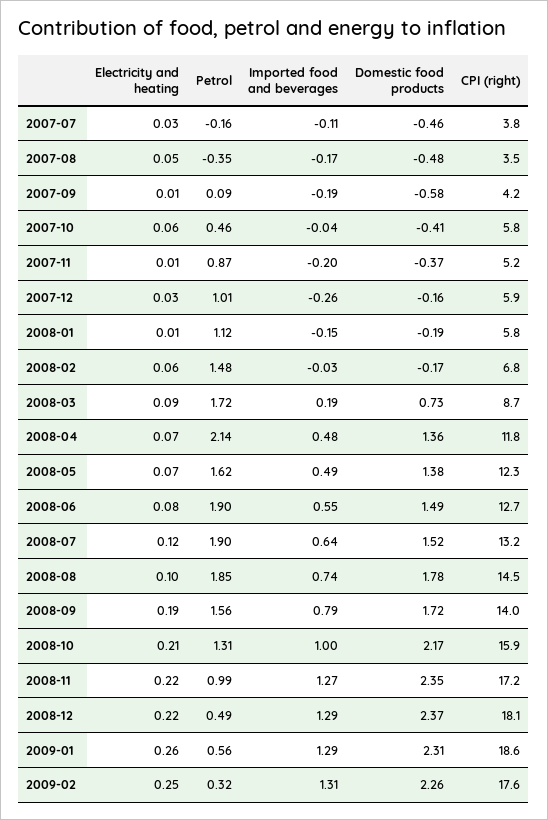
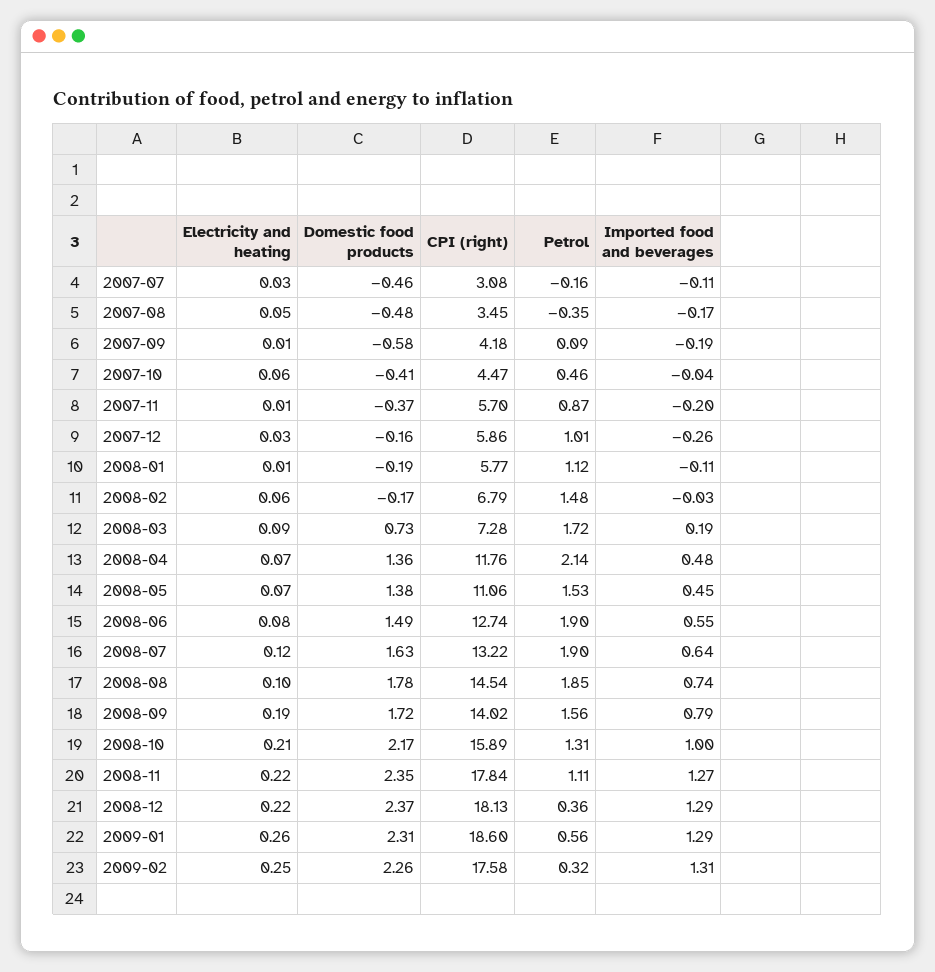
  {
    "Electricity and heating": {
      "2007-07": 0.03,
      "2007-08": 0.05,
      "2007-09": 0.01,
      "2007-10": 0.06,
      "2007-11": 0.01,
      "2007-12": 0.03,
      "2008-01": 0.01,
      "2008-02": 0.06,
      "2008-03": 0.09,
      "2008-04": 0.07,
      "2008-05": 0.07,
      "2008-06": 0.08,
      "2008-07": 0.12,
      "2008-08": 0.1,
      "2008-09": 0.19,
      "2008-10": 0.21,
      "2008-11": 0.22,
      "2008-12": 0.22,
      "2009-01": 0.26,
      "2009-02": 0.25
    },
    "Petrol": {
      "2007-07": -0.16,
      "2007-08": -0.35,
      "2007-09": 0.09,
      "2007-10": 0.46,
      "2007-11": 0.87,
      "2007-12": 1.01,
      "2008-01": 1.12,
      "2008-02": 1.48,
      "2008-03": 1.72,
      "2008-04": 2.14,
-     "2008-05": 1.62,
+     "2008-05": 1.53,
      "2008-06": 1.9,
      "2008-07": 1.9,
      "2008-08": 1.85,
      "2008-09": 1.56,
      "2008-10": 1.31,
-     "2008-11": 0.99,
+     "2008-11": 1.11,
-     "2008-12": 0.49,
+     "2008-12": 0.36,
      "2009-01": 0.56,
      "2009-02": 0.32
    },
    "Imported food and beverages": {
      "2007-07": -0.11,
      "2007-08": -0.17,
      "2007-09": -0.19,
      "2007-10": -0.04,
      "2007-11": -0.2,
      "2007-12": -0.26,
-     "2008-01": -0.15,
+     "2008-01": -0.11,
      "2008-02": -0.03,
      "2008-03": 0.19,
      "2008-04": 0.48,
-     "2008-05": 0.49,
+     "2008-05": 0.45,
      "2008-06": 0.55,
      "2008-07": 0.64,
      "2008-08": 0.74,
      "2008-09": 0.79,
      "2008-10": 1,
      "2008-11": 1.27,
      "2008-12": 1.29,
      "2009-01": 1.29,
      "2009-02": 1.31
    },
    "Domestic food products": {
      "2007-07": -0.46,
      "2007-08": -0.48,
      "2007-09": -0.58,
      "2007-10": -0.41,
      "2007-11": -0.37,
      "2007-12": -0.16,
      "2008-01": -0.19,
      "2008-02": -0.17,
      "2008-03": 0.73,
      "2008-04": 1.36,
      "2008-05": 1.38,
      "2008-06": 1.49,
-     "2008-07": 1.52,
+     "2008-07": 1.63,
      "2008-08": 1.78,
      "2008-09": 1.72,
      "2008-10": 2.17,
      "2008-11": 2.35,
      "2008-12": 2.37,
      "2009-01": 2.31,
      "2009-02": 2.26
    },
    "CPI (right)": {
-     "2007-07": 3.8,
+     "2007-07": 3.08,
      "2007-08": 3.45,
      "2007-09": 4.18,
-     "2007-10": 5.8,
+     "2007-10": 4.47,
-     "2007-11": 5.2,
+     "2007-11": 5.7,
      "2007-12": 5.86,
      "2008-01": 5.77,
      "2008-02": 6.79,
-     "2008-03": 8.7,
+     "2008-03": 7.28,
      "2008-04": 11.76,
-     "2008-05": 12.3,
+     "2008-05": 11.06,
      "2008-06": 12.74,
      "2008-07": 13.22,
      "2008-08": 14.54,
      "2008-09": 14.02,
      "2008-10": 15.89,
-     "2008-11": 17.2,
+     "2008-11": 17.84,
      "2008-12": 18.13,
      "2009-01": 18.6,
      "2009-02": 17.58
    }
  }

